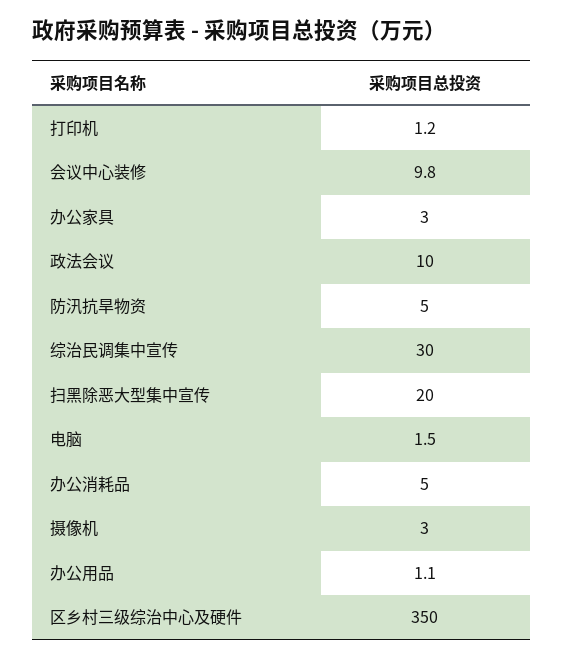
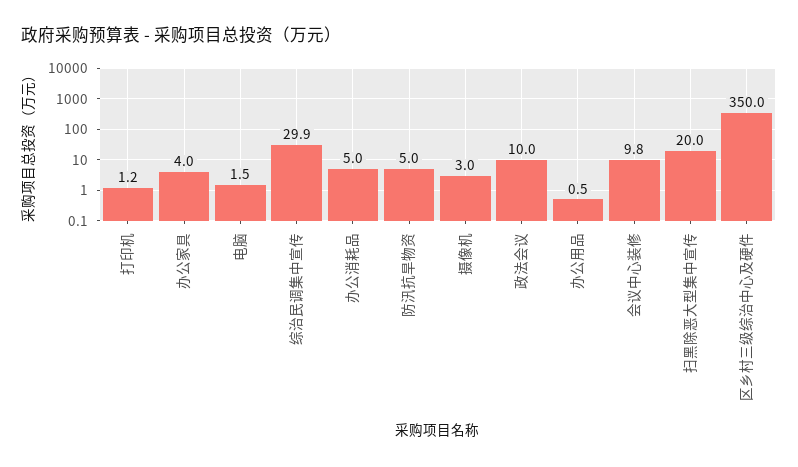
  {
    "打印机": 1.2,
    "会议中心装修": 9.8,
-   "办公家具": 3,
+   "办公家具": 4,
    "政法会议": 10,
    "防汛抗旱物资": 5,
-   "综治民调集中宣传": 30,
+   "综治民调集中宣传": 29.9,
    "扫黑除恶大型集中宣传": 20,
    "电脑": 1.5,
    "办公消耗品": 5,
    "摄像机": 3,
-   "办公用品": 1.1,
+   "办公用品": 0.5,
    "区乡村三级综治中心及硬件": 350
  }

